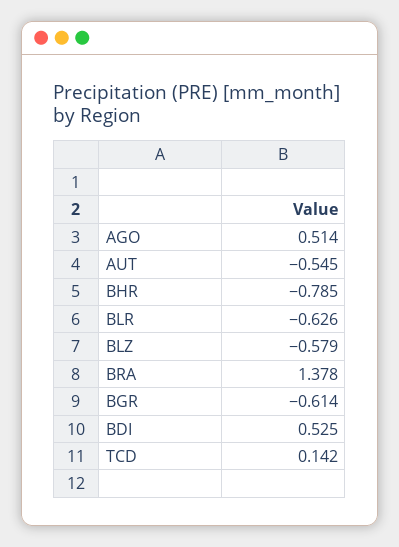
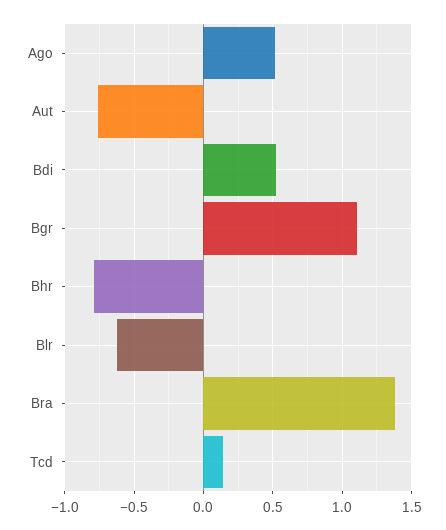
  {
    "AGO": 0.514,
-   "AUT": -0.545,
+   "AUT": -0.75,
    "BHR": -0.785,
    "BLR": -0.626,
-   "BLZ": -0.579,
    "BRA": 1.378,
-   "BGR": -0.614,
+   "BGR": 1.1,
    "BDI": 0.525,
    "TCD": 0.142
  }

